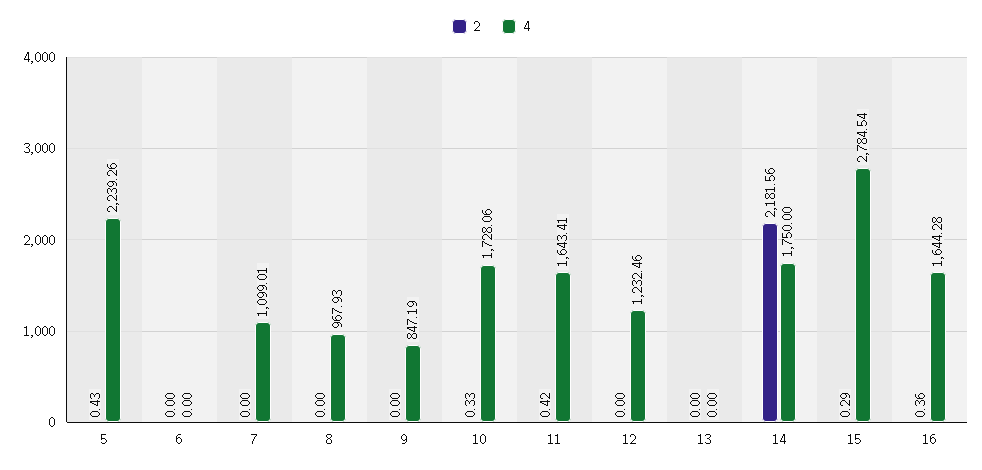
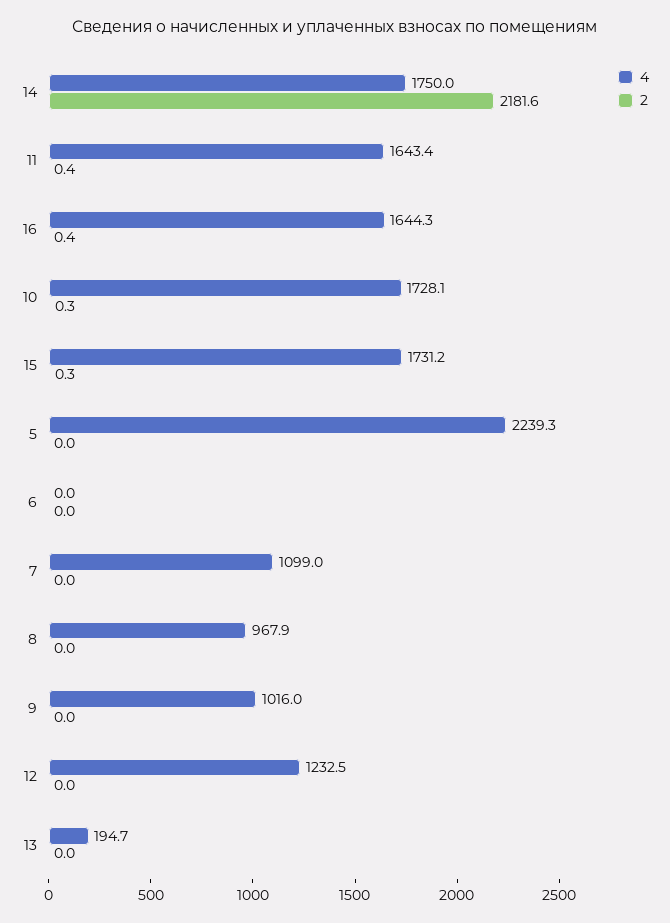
  {
    "2": {
-     "5": 0.43,
+     "5": 0,
      "6": 0,
      "7": 0,
      "8": 0,
      "9": 0,
      "10": 0.33,
      "11": 0.42,
      "12": 0,
      "13": 0,
      "14": 2181.56,
      "15": 0.29,
      "16": 0.36
    },
    "4": {
      "5": 2239.26,
      "6": 0,
      "7": 1099.01,
      "8": 967.93,
-     "9": 847.19,
+     "9": 1016,
      "10": 1728.06,
      "11": 1643.41,
      "12": 1232.46,
-     "13": 0,
+     "13": 194.7,
      "14": 1750,
-     "15": 2784.54,
+     "15": 1731.2,
      "16": 1644.28
    }
  }

